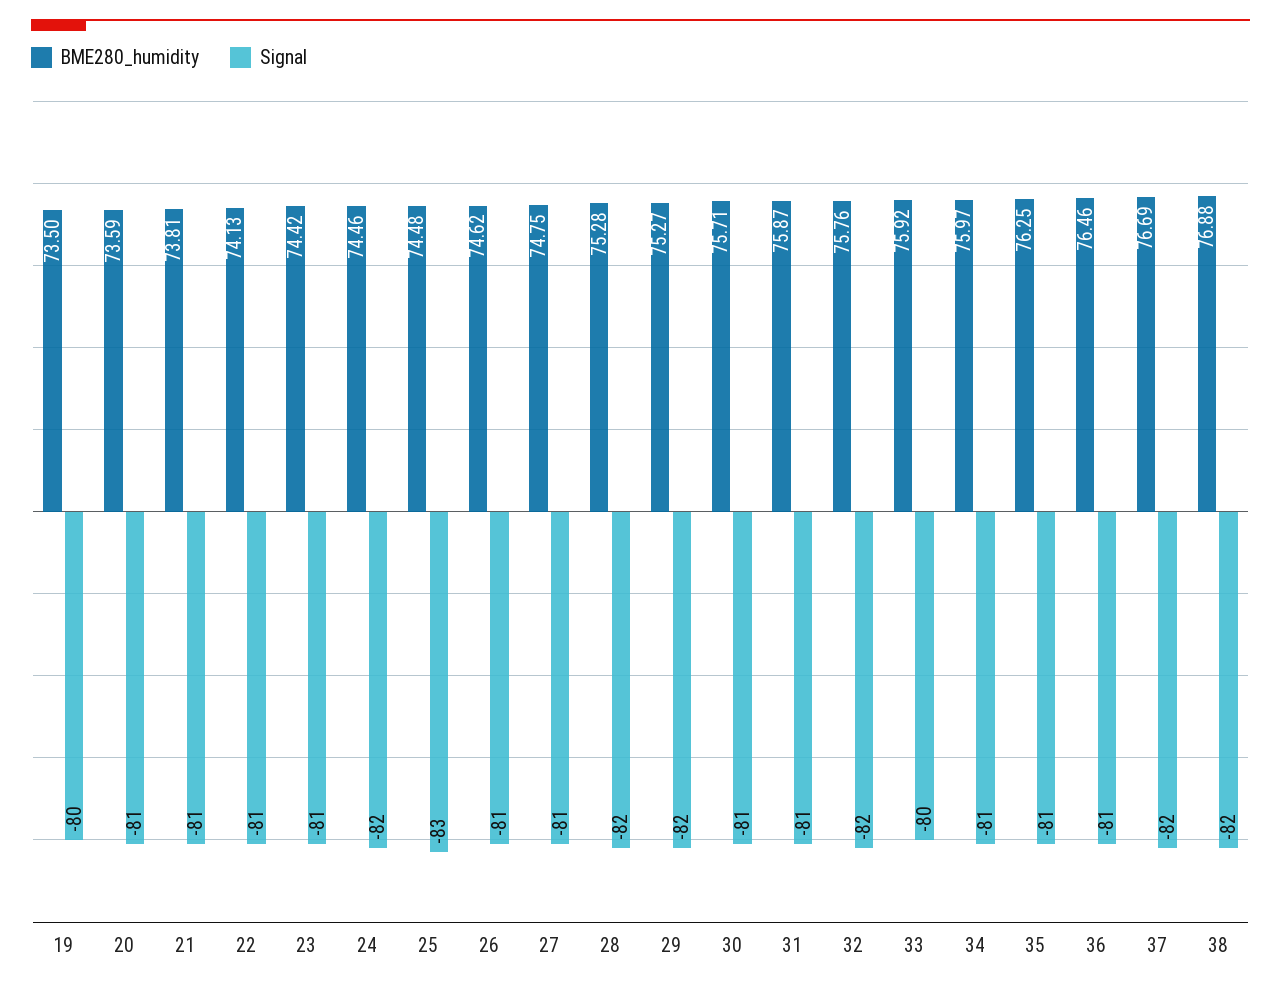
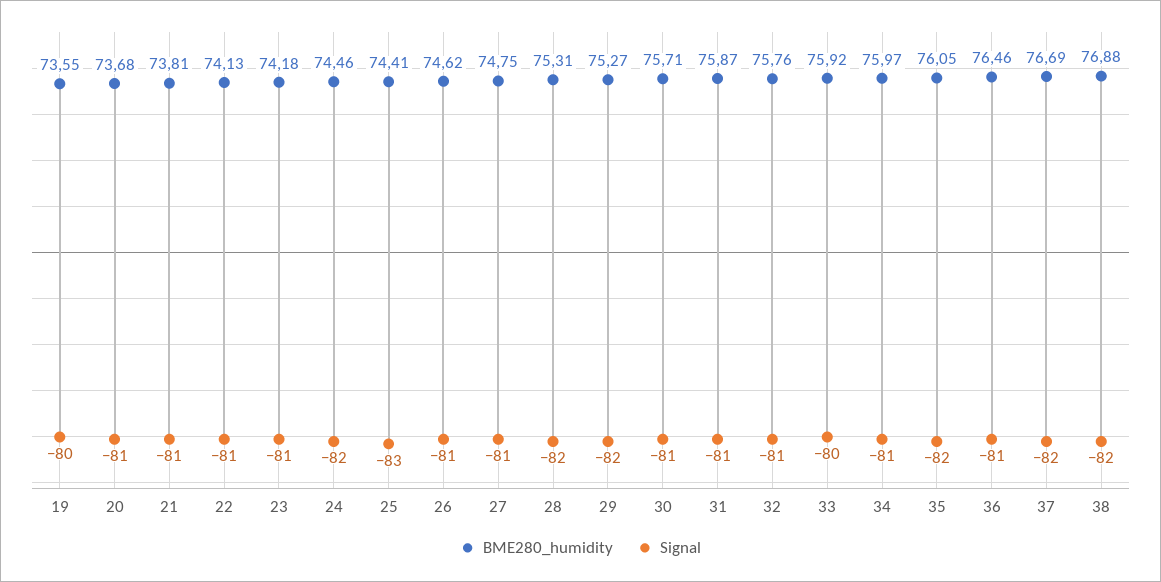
  {
    "BME280_humidity": {
-     "19": 73.5,
+     "19": 73.55,
-     "20": 73.59,
+     "20": 73.68,
      "21": 73.81,
      "22": 74.13,
-     "23": 74.42,
+     "23": 74.18,
      "24": 74.46,
-     "25": 74.48,
+     "25": 74.41,
      "26": 74.62,
      "27": 74.75,
-     "28": 75.28,
+     "28": 75.31,
      "29": 75.27,
      "30": 75.71,
      "31": 75.87,
      "32": 75.76,
      "33": 75.92,
      "34": 75.97,
-     "35": 76.25,
+     "35": 76.05,
      "36": 76.46,
      "37": 76.69,
      "38": 76.88
    },
    "Signal": {
      "19": -80,
      "20": -81,
      "21": -81,
      "22": -81,
      "23": -81,
      "24": -82,
      "25": -83,
      "26": -81,
      "27": -81,
      "28": -82,
      "29": -82,
      "30": -81,
      "31": -81,
-     "32": -82,
+     "32": -81,
      "33": -80,
      "34": -81,
-     "35": -81,
+     "35": -82,
      "36": -81,
      "37": -82,
      "38": -82
    }
  }

